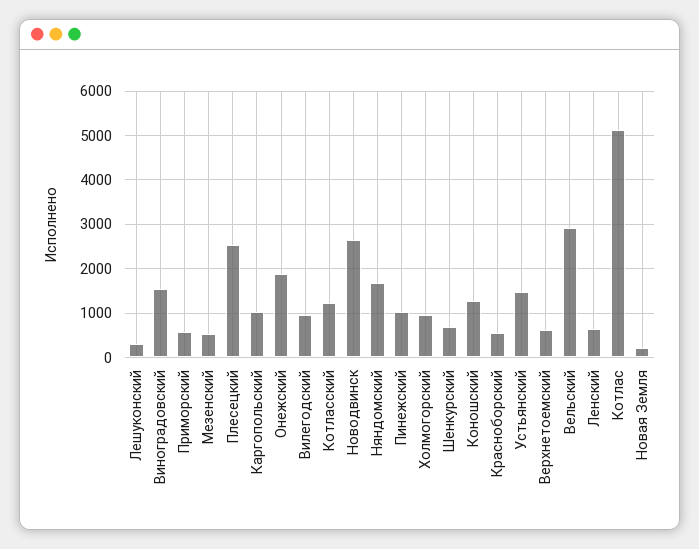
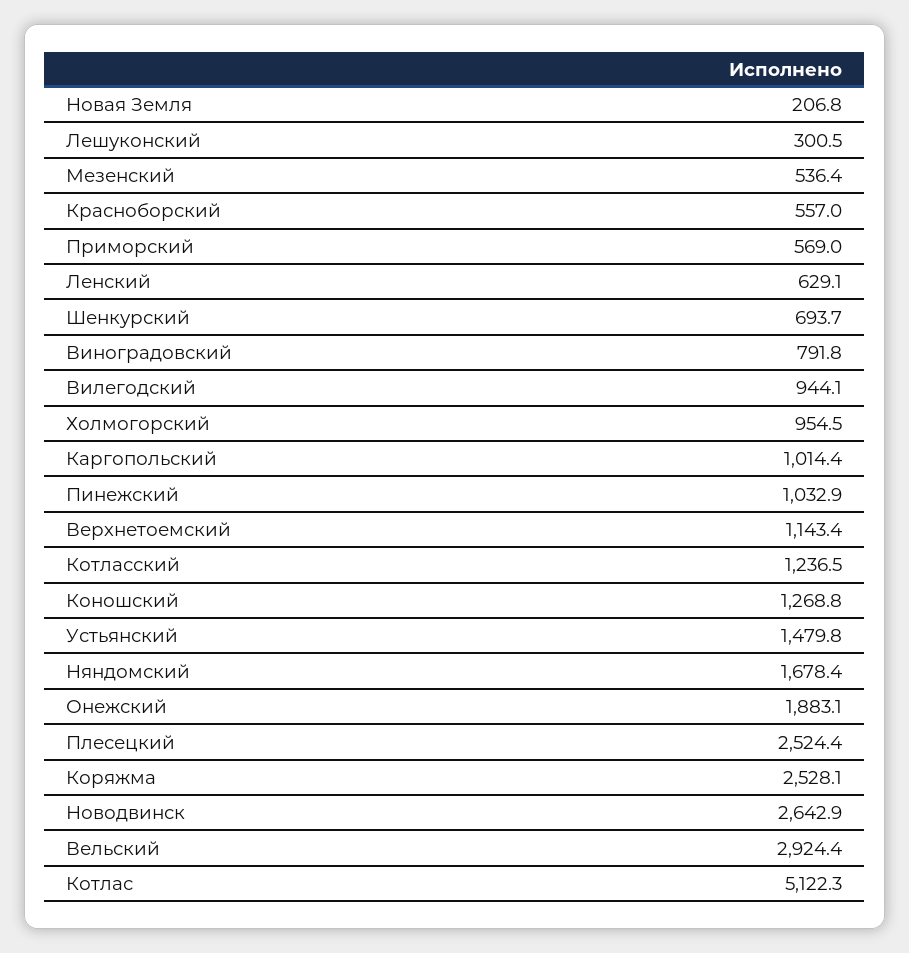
  {
    "Лешуконский": 300.5,
-   "Виноградовский": 1600,
+   "Виноградовский": 791.8,
    "Приморский": 569,
    "Мезенский": 536.4,
    "Плесецкий": 2524.4,
    "Каргопольский": 1014.4,
    "Онежский": 1883.1,
    "Вилегодский": 944.1,
    "Котласский": 1236.5,
    "Новодвинск": 2642.9,
    "Няндомский": 1678.4,
    "Пинежский": 1032.9,
    "Холмогорский": 954.5,
    "Шенкурский": 693.7,
    "Коношский": 1268.8,
    "Красноборский": 557,
    "Устьянский": 1479.8,
-   "Верхнетоемский": 600,
+   "Верхнетоемский": 1143.4,
    "Вельский": 2924.4,
    "Ленский": 629.1,
    "Котлас": 5122.3,
-   "Новая Земля": 206.8
+   "Новая Земля": 206.8,
+   "Коряжма": 2528.1
  }

